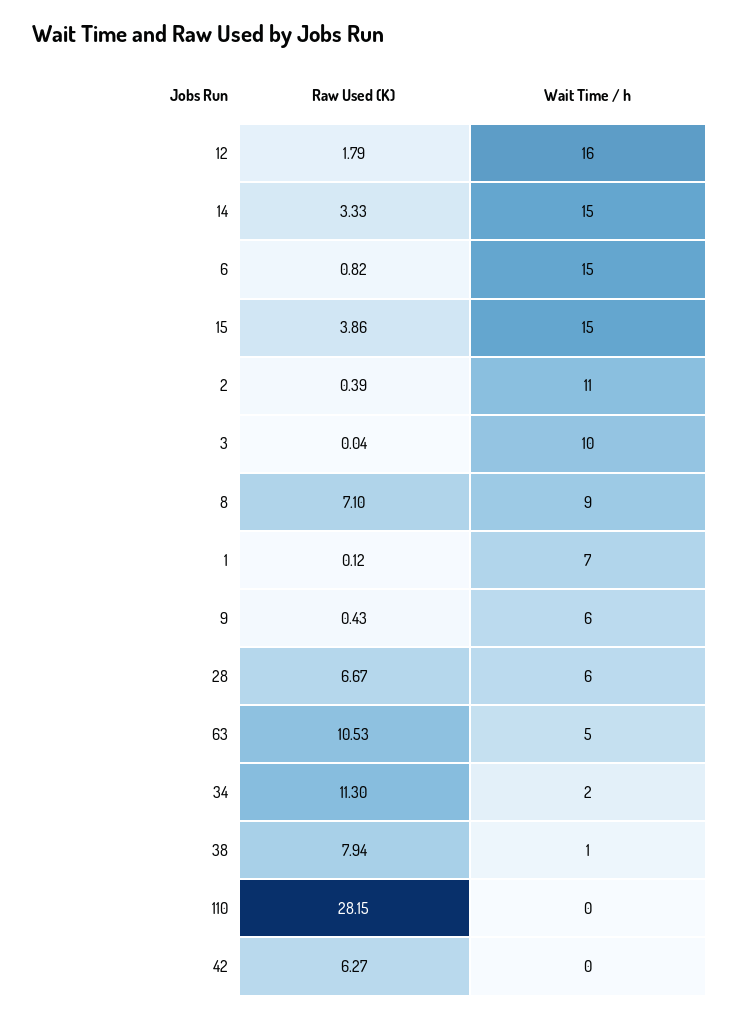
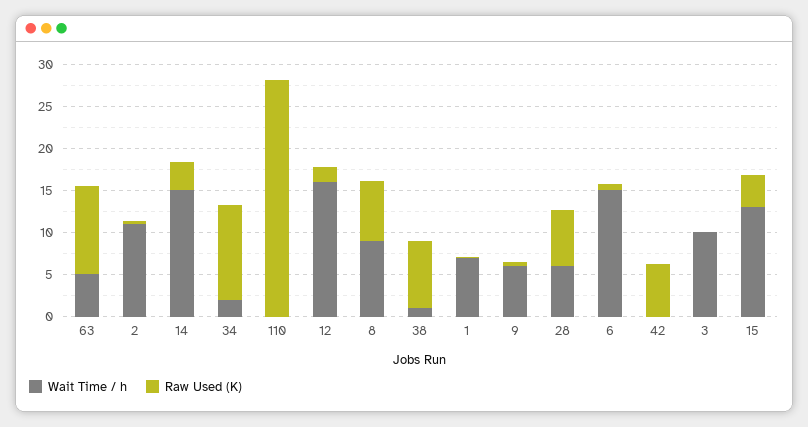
  {
    "Raw Used (K)": {
      "12": 1.79,
      "14": 3.33,
      "6": 0.82,
      "15": 3.86,
      "2": 0.39,
      "3": 0.04,
      "8": 7.1,
      "1": 0.12,
      "9": 0.43,
      "28": 6.67,
      "63": 10.53,
      "34": 11.3,
      "38": 7.94,
      "110": 28.15,
      "42": 6.27
    },
    "Wait Time / h": {
      "12": 16,
      "14": 15,
      "6": 15,
-     "15": 15,
+     "15": 13,
      "2": 11,
      "3": 10,
      "8": 9,
      "1": 7,
      "9": 6,
      "28": 6,
      "63": 5,
      "34": 2,
      "38": 1,
      "110": 0,
      "42": 0
    }
  }

